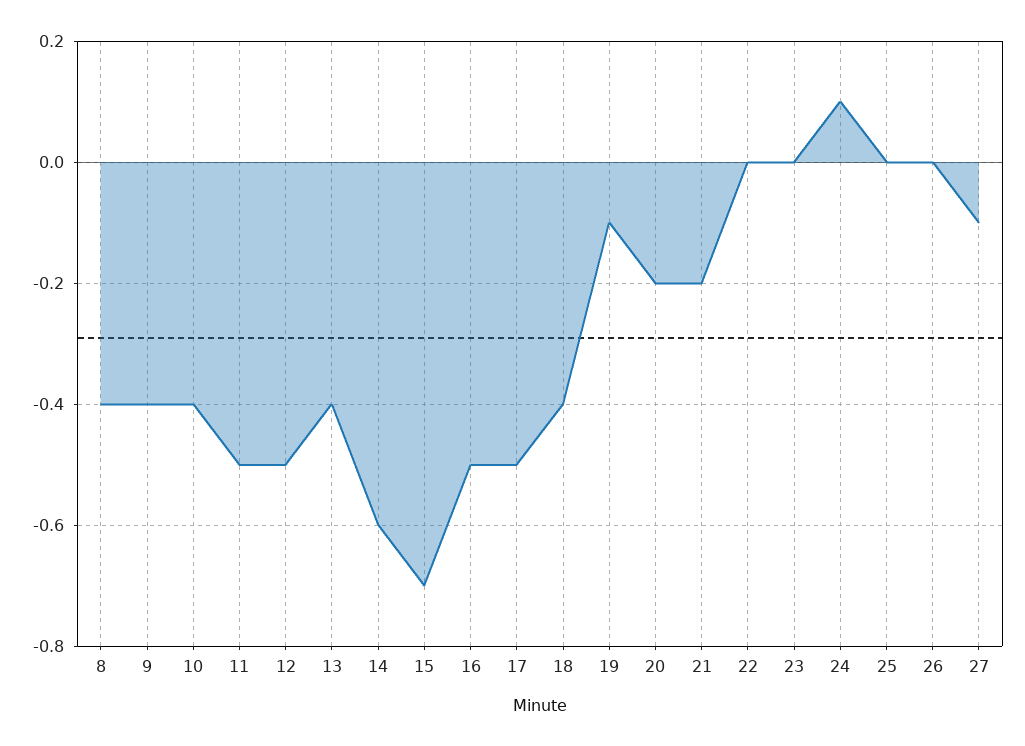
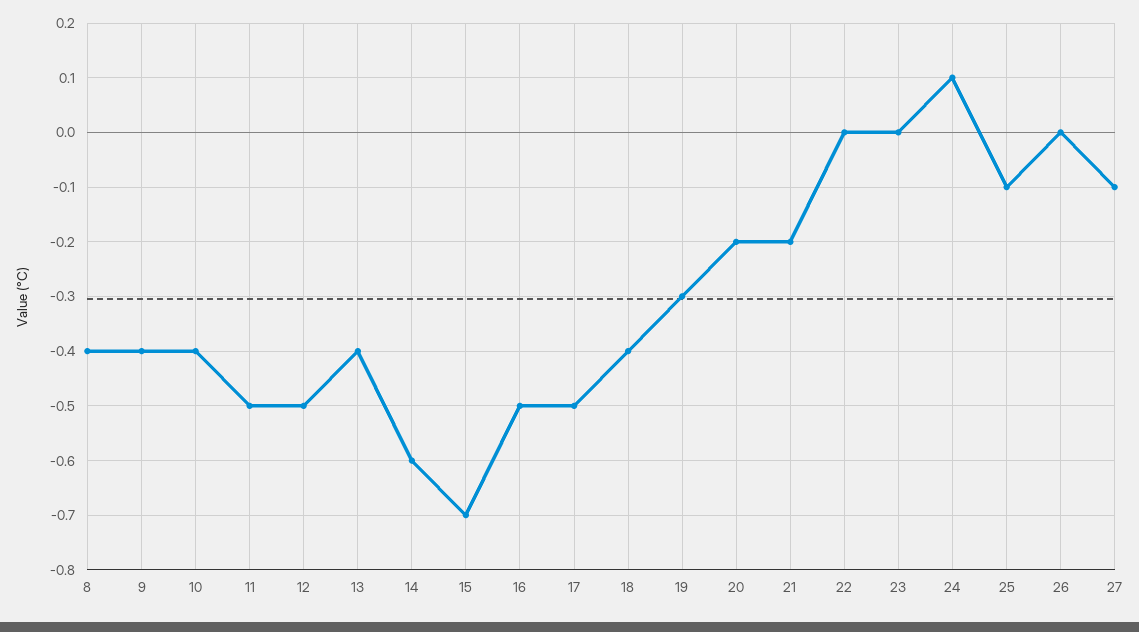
  {
    "8": -0.4,
    "9": -0.4,
    "10": -0.4,
    "11": -0.5,
    "12": -0.5,
    "13": -0.4,
    "14": -0.6,
    "15": -0.7,
    "16": -0.5,
    "17": -0.5,
    "18": -0.4,
-   "19": -0.1,
+   "19": -0.3,
    "20": -0.2,
    "21": -0.2,
    "22": 0,
    "23": 0,
    "24": 0.1,
-   "25": 0,
+   "25": -0.1,
    "26": 0,
    "27": -0.1
  }

